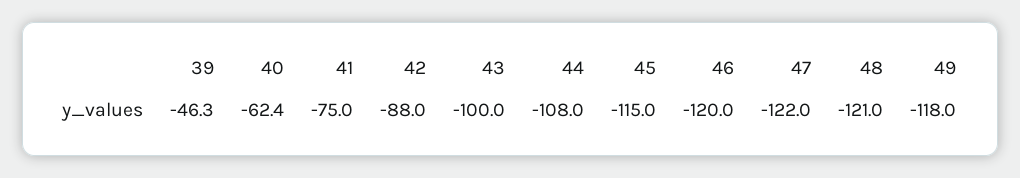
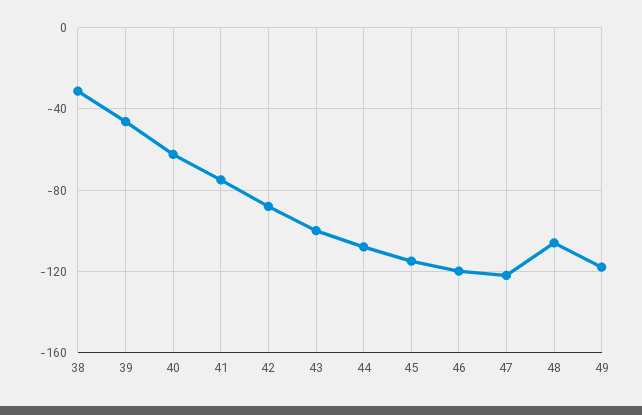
  {
    "39": -46.3,
    "40": -62.4,
    "41": -75,
    "42": -88,
    "43": -100,
    "44": -108,
    "45": -115,
    "46": -120,
    "47": -122,
-   "48": -121,
+   "48": -105,
-   "49": -118
+   "49": -118,
+   "38": -30
  }

